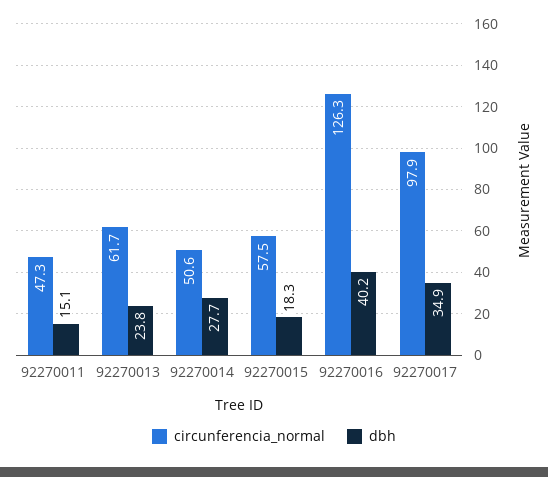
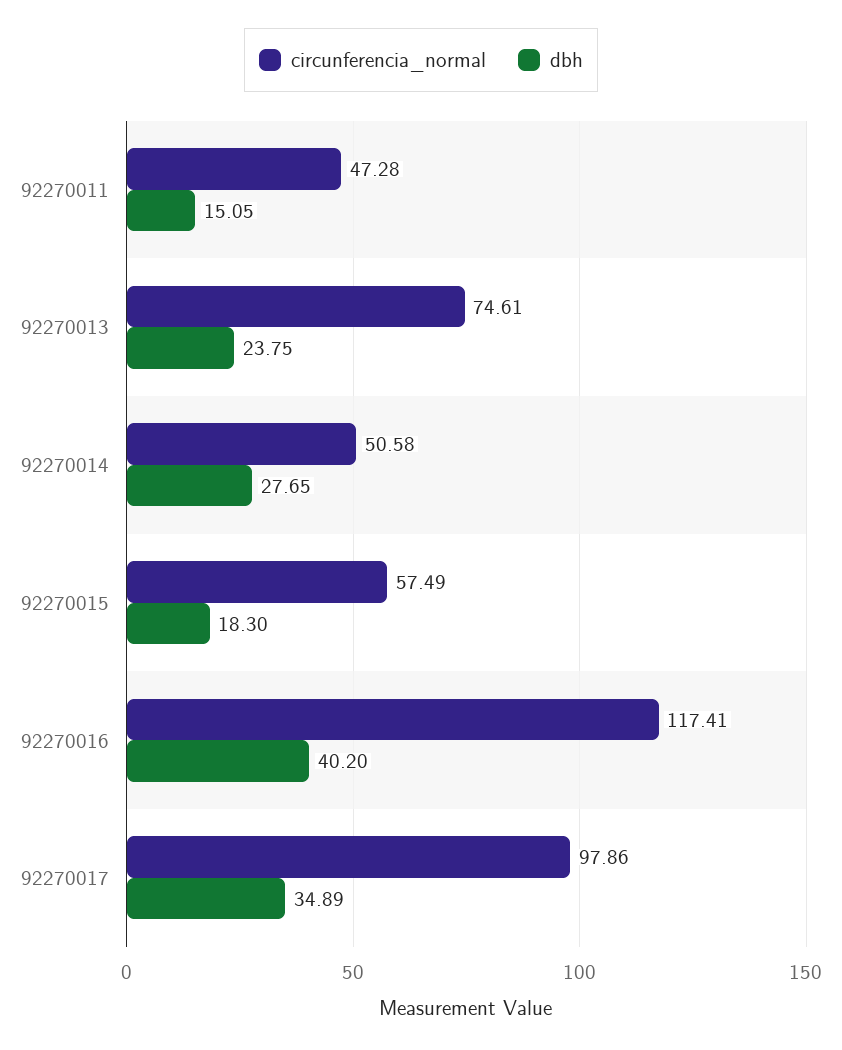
  {
    "circunferencia_normal": {
      "92270011": 47.28,
-     "92270013": 61.7,
+     "92270013": 74.61,
      "92270014": 50.58,
      "92270015": 57.49,
-     "92270016": 126.3,
+     "92270016": 117.41,
      "92270017": 97.86
    },
    "dbh": {
      "92270011": 15.05,
      "92270013": 23.75,
      "92270014": 27.65,
      "92270015": 18.3,
      "92270016": 40.2,
      "92270017": 34.89
    }
  }

